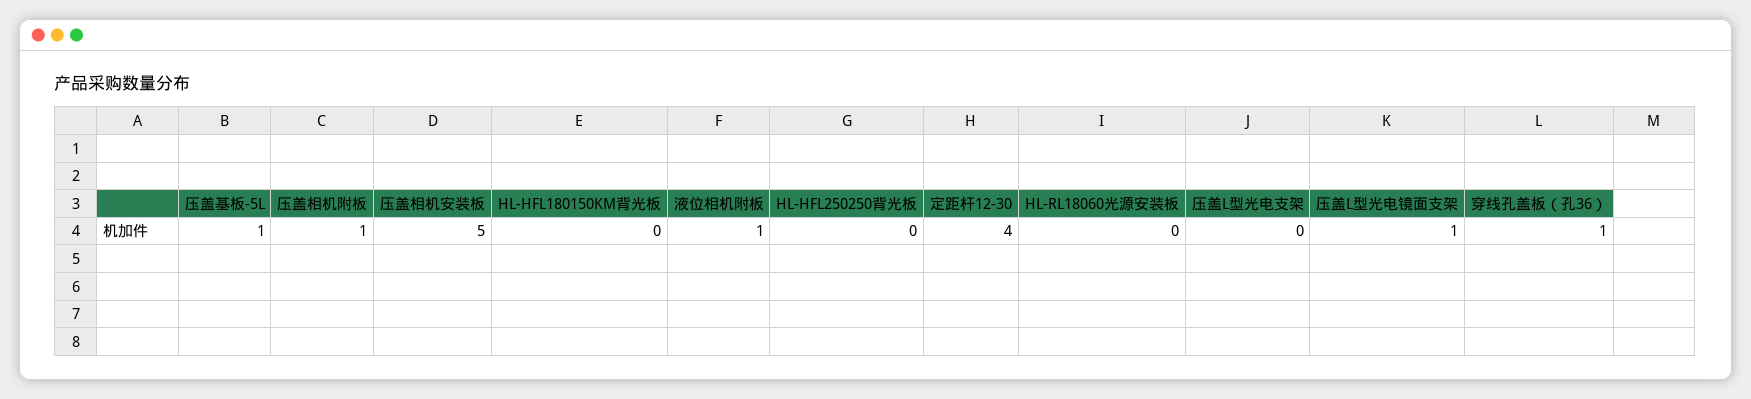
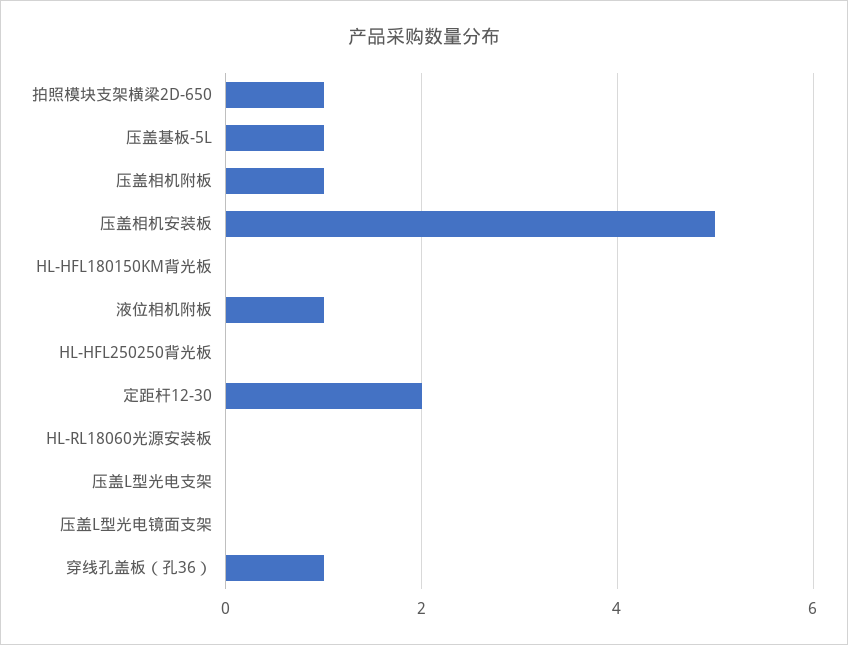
  {
    "压盖基板-5L": 1,
    "压盖相机附板": 1,
    "压盖相机安装板": 5,
    "HL-HFL180150KM背光板": 0,
    "液位相机附板": 1,
    "HL-HFL250250背光板": 0,
-   "定距杆12-30": 4,
+   "定距杆12-30": 2,
    "HL-RL18060光源安装板": 0,
    "压盖L型光电支架": 0,
-   "压盖L型光电镜面支架": 1,
+   "压盖L型光电镜面支架": 0,
-   "穿线孔盖板（孔36）": 1
+   "穿线孔盖板（孔36）": 1,
+   "拍照模块支架横梁2D-650": 1
  }

